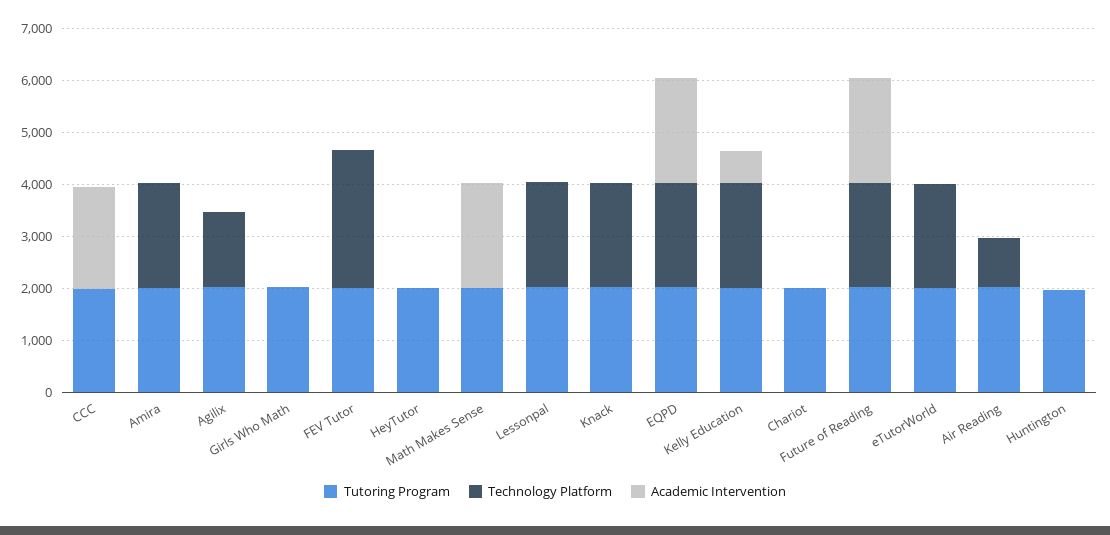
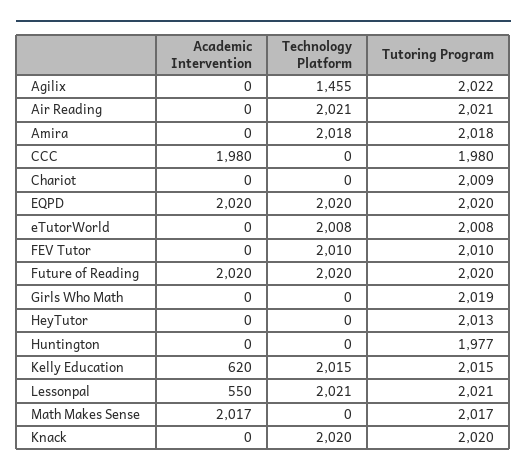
  {
    "Tutoring Program": {
      "CCC": 1980,
      "Amira": 2018,
      "Agilix": 2022,
      "Girls Who Math": 2019,
      "FEV Tutor": 2010,
      "HeyTutor": 2013,
      "Math Makes Sense": 2017,
      "Lessonpal": 2021,
      "Knack": 2020,
      "EQPD": 2020,
      "Kelly Education": 2015,
      "Chariot": 2009,
      "Future of Reading": 2020,
      "eTutorWorld": 2008,
      "Air Reading": 2021,
      "Huntington": 1977
    },
    "Technology Platform": {
      "CCC": 0,
      "Amira": 2018,
      "Agilix": 1455,
      "Girls Who Math": 0,
-     "FEV Tutor": 2600,
+     "FEV Tutor": 2010,
      "HeyTutor": 0,
      "Math Makes Sense": 0,
      "Lessonpal": 2021,
      "Knack": 2020,
      "EQPD": 2020,
      "Kelly Education": 2015,
      "Chariot": 0,
      "Future of Reading": 2020,
      "eTutorWorld": 2008,
-     "Air Reading": 1000,
+     "Air Reading": 2021,
      "Huntington": 0
    },
    "Academic Intervention": {
      "CCC": 1980,
      "Amira": 0,
      "Agilix": 0,
      "Girls Who Math": 0,
      "FEV Tutor": 0,
      "HeyTutor": 0,
      "Math Makes Sense": 2017,
-     "Lessonpal": 0,
+     "Lessonpal": 550,
      "Knack": 0,
      "EQPD": 2020,
      "Kelly Education": 620,
      "Chariot": 0,
      "Future of Reading": 2020,
      "eTutorWorld": 0,
      "Air Reading": 0,
      "Huntington": 0
    }
  }

